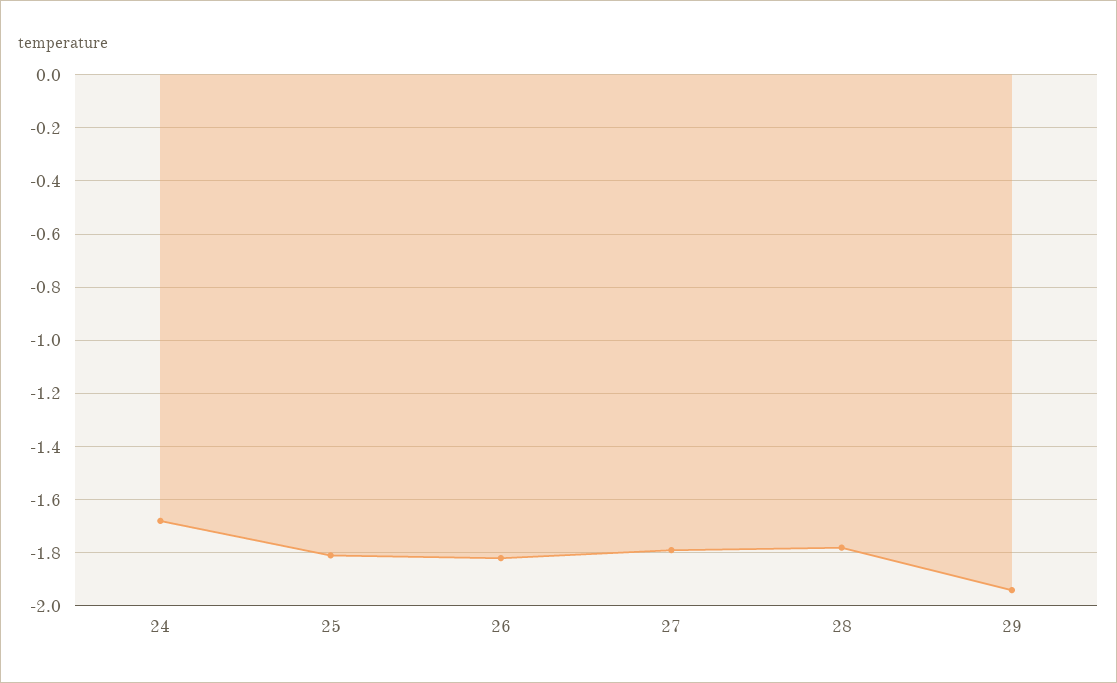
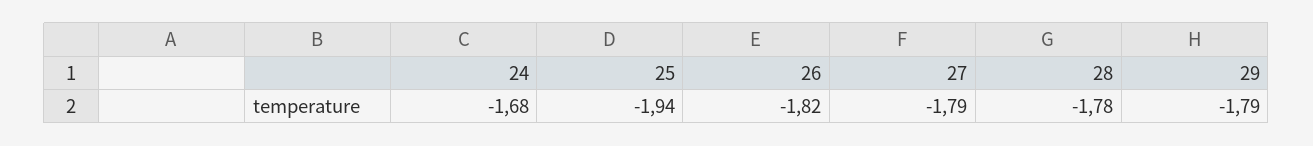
  {
    "24": -1.68,
-   "25": -1.8,
+   "25": -1.94,
    "26": -1.82,
    "27": -1.79,
    "28": -1.78,
-   "29": -1.95
+   "29": -1.79
  }

